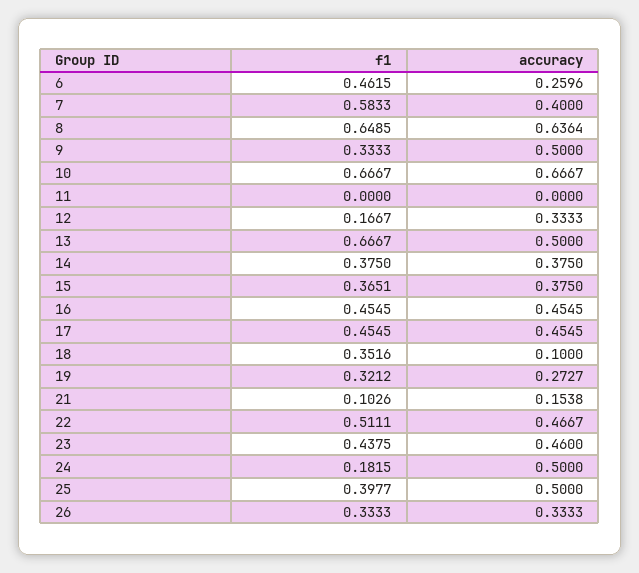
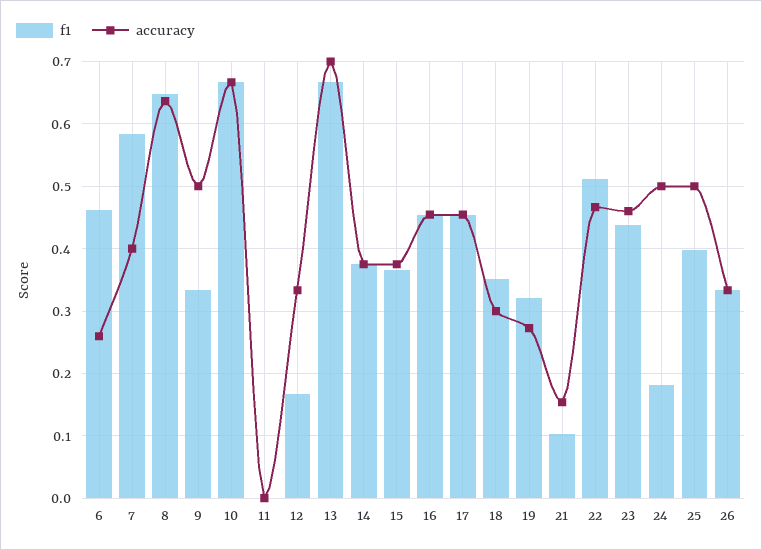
  {
    "f1": {
      "6": 0.4615,
      "7": 0.5833,
      "8": 0.6485,
      "9": 0.3333,
      "10": 0.6667,
      "11": 0,
      "12": 0.1667,
      "13": 0.6667,
      "14": 0.375,
      "15": 0.3651,
      "16": 0.4545,
      "17": 0.4545,
      "18": 0.3516,
      "19": 0.3212,
      "21": 0.1026,
      "22": 0.5111,
      "23": 0.4375,
      "24": 0.1815,
      "25": 0.3977,
      "26": 0.3333
    },
    "accuracy": {
      "6": 0.2596,
      "7": 0.4,
      "8": 0.6364,
      "9": 0.5,
      "10": 0.6667,
      "11": 0,
      "12": 0.3333,
-     "13": 0.5,
+     "13": 0.7,
      "14": 0.375,
      "15": 0.375,
      "16": 0.4545,
      "17": 0.4545,
-     "18": 0.1,
+     "18": 0.3,
      "19": 0.2727,
      "21": 0.1538,
      "22": 0.4667,
      "23": 0.46,
      "24": 0.5,
      "25": 0.5,
      "26": 0.3333
    }
  }

